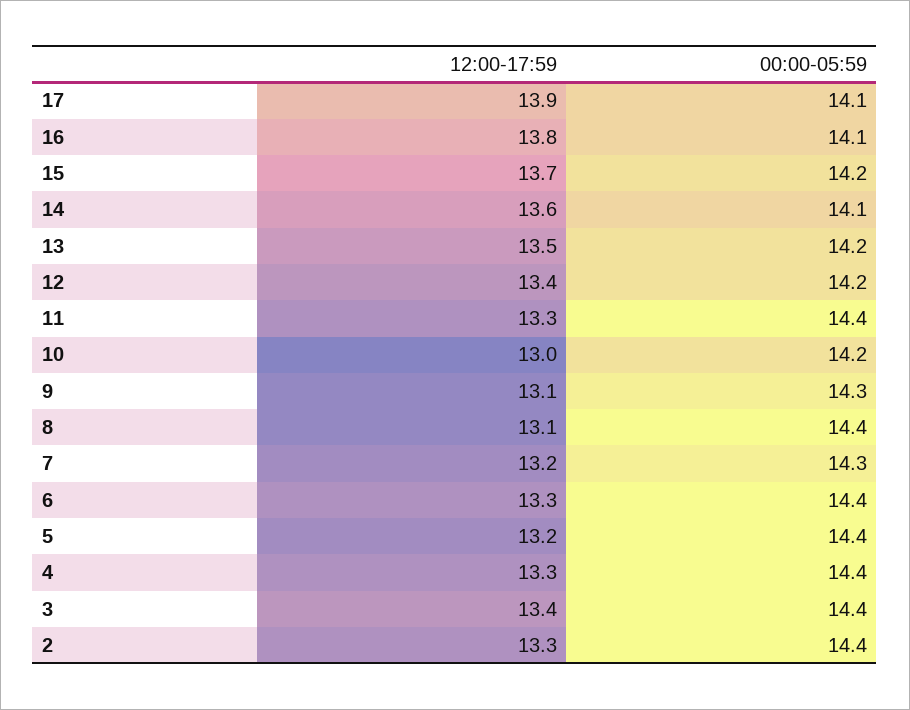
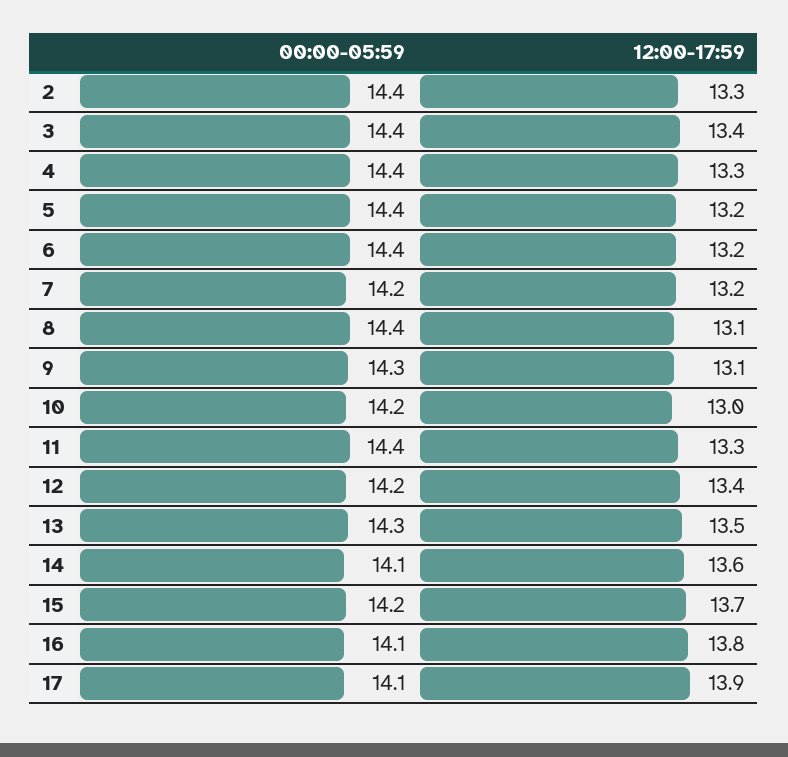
  {
    "12:00-17:59": {
      "17": 13.9,
      "16": 13.8,
      "15": 13.7,
      "14": 13.6,
      "13": 13.5,
      "12": 13.4,
      "11": 13.3,
      "10": 13,
      "9": 13.1,
      "8": 13.1,
      "7": 13.2,
-     "6": 13.3,
+     "6": 13.2,
      "5": 13.2,
      "4": 13.3,
      "3": 13.4,
      "2": 13.3
    },
    "00:00-05:59": {
      "17": 14.1,
      "16": 14.1,
      "15": 14.2,
      "14": 14.1,
-     "13": 14.2,
+     "13": 14.3,
      "12": 14.2,
      "11": 14.4,
      "10": 14.2,
      "9": 14.3,
      "8": 14.4,
-     "7": 14.3,
+     "7": 14.2,
      "6": 14.4,
      "5": 14.4,
      "4": 14.4,
      "3": 14.4,
      "2": 14.4
    }
  }

